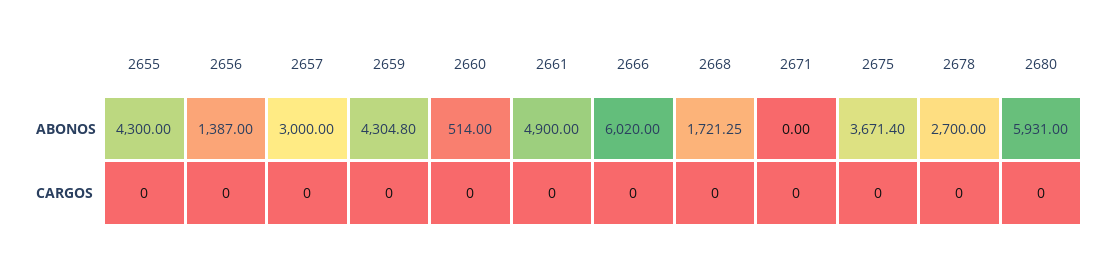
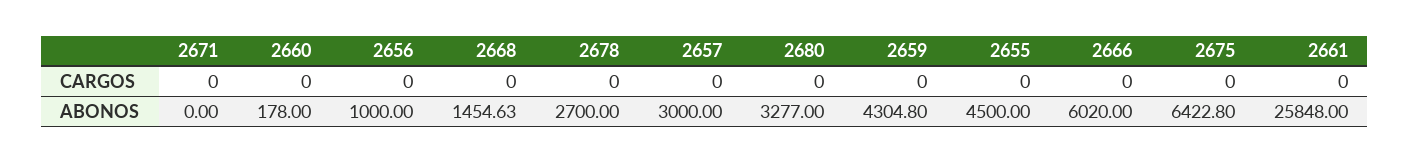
  {
    "2655": {
-     "ABONOS": 4300,
+     "ABONOS": 4500,
      "CARGOS": 0
    },
    "2656": {
-     "ABONOS": 1387,
+     "ABONOS": 1000,
      "CARGOS": 0
    },
    "2657": {
      "ABONOS": 3000,
      "CARGOS": 0
    },
    "2659": {
      "ABONOS": 4304.8,
      "CARGOS": 0
    },
    "2660": {
-     "ABONOS": 514,
+     "ABONOS": 178,
      "CARGOS": 0
    },
    "2661": {
-     "ABONOS": 4900,
+     "ABONOS": 25848,
      "CARGOS": 0
    },
    "2666": {
      "ABONOS": 6020,
      "CARGOS": 0
    },
    "2668": {
-     "ABONOS": 1721.25,
+     "ABONOS": 1454.63,
      "CARGOS": 0
    },
    "2671": {
      "ABONOS": 0,
      "CARGOS": 0
    },
    "2675": {
-     "ABONOS": 3671.4,
+     "ABONOS": 6422.8,
      "CARGOS": 0
    },
    "2678": {
      "ABONOS": 2700,
      "CARGOS": 0
    },
    "2680": {
-     "ABONOS": 5931,
+     "ABONOS": 3277,
      "CARGOS": 0
    }
  }

